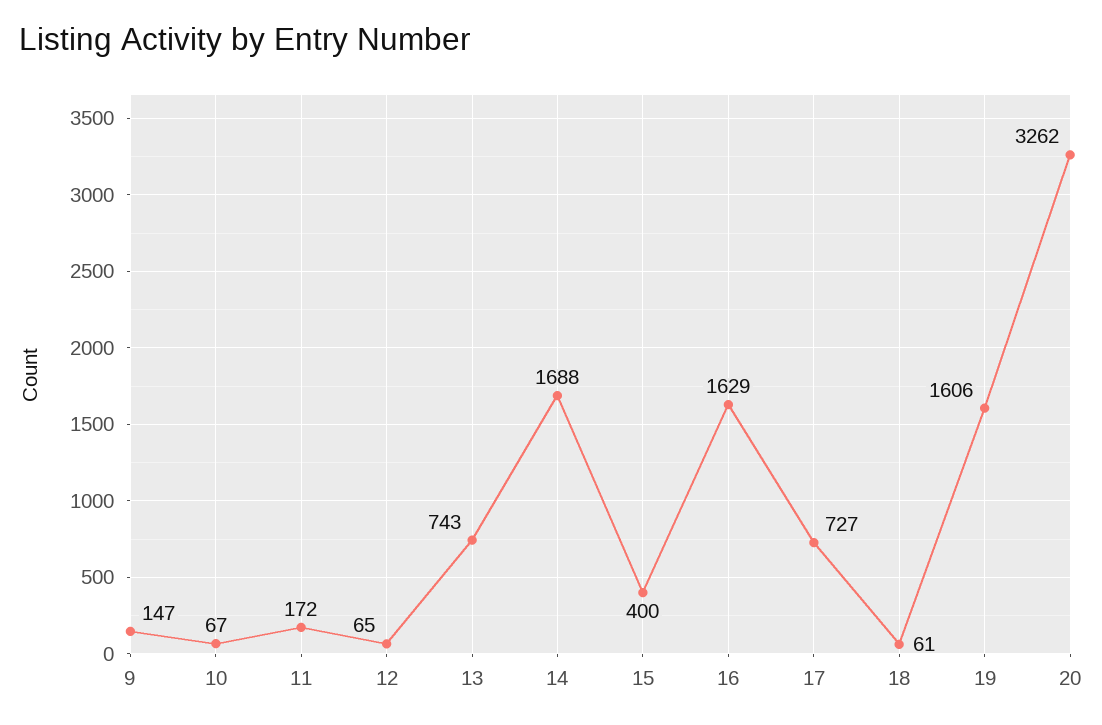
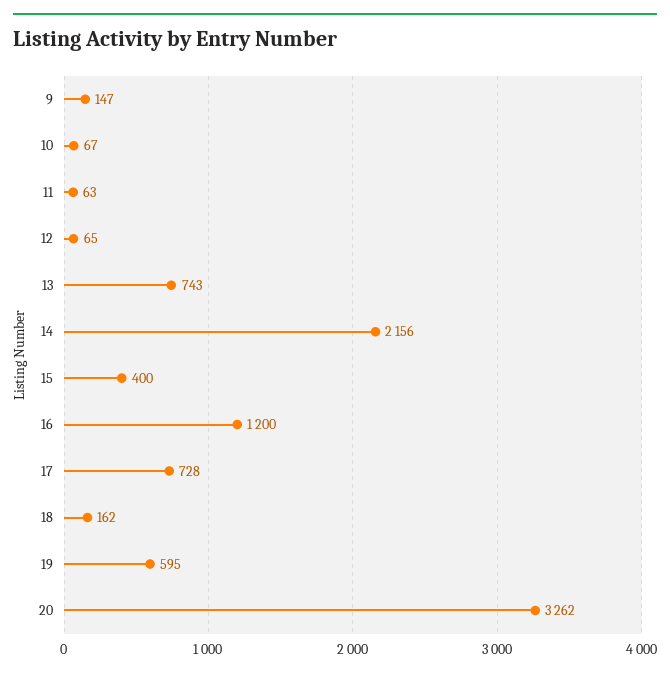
  {
    "9": 147,
    "10": 67,
-   "11": 172,
+   "11": 63,
    "12": 65,
    "13": 743,
-   "14": 1688,
+   "14": 2156,
    "15": 400,
-   "16": 1629,
+   "16": 1200,
-   "17": 727,
+   "17": 728,
-   "18": 61,
+   "18": 162,
-   "19": 1606,
+   "19": 595,
    "20": 3262
  }

